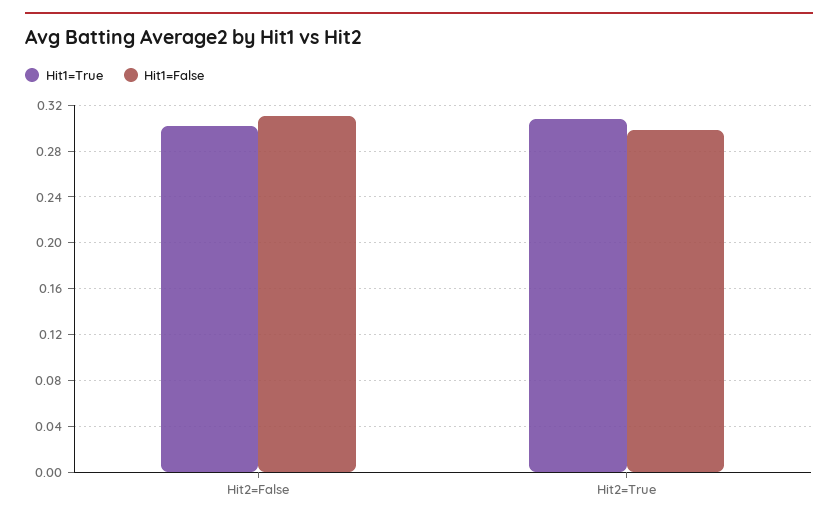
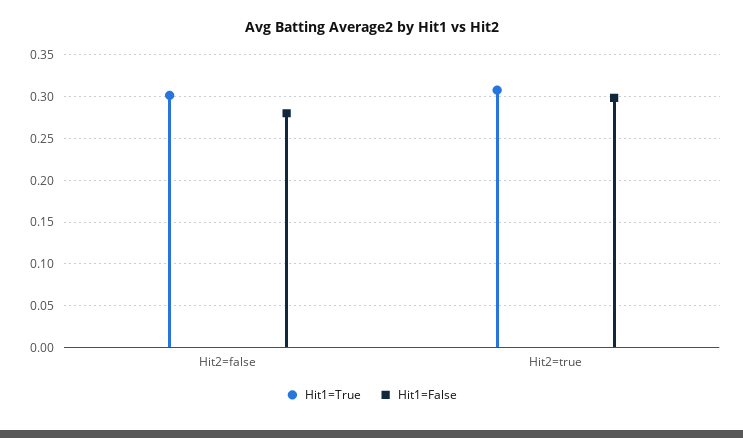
  {
    "Hit1=True": {
      "Hit2=False": 0.3,
      "Hit2=True": 0.31
    },
    "Hit1=False": {
-     "Hit2=False": 0.31,
+     "Hit2=False": 0.28,
      "Hit2=True": 0.3
    }
  }

